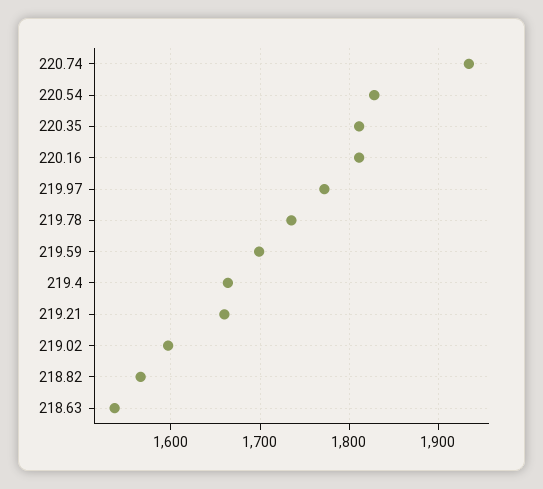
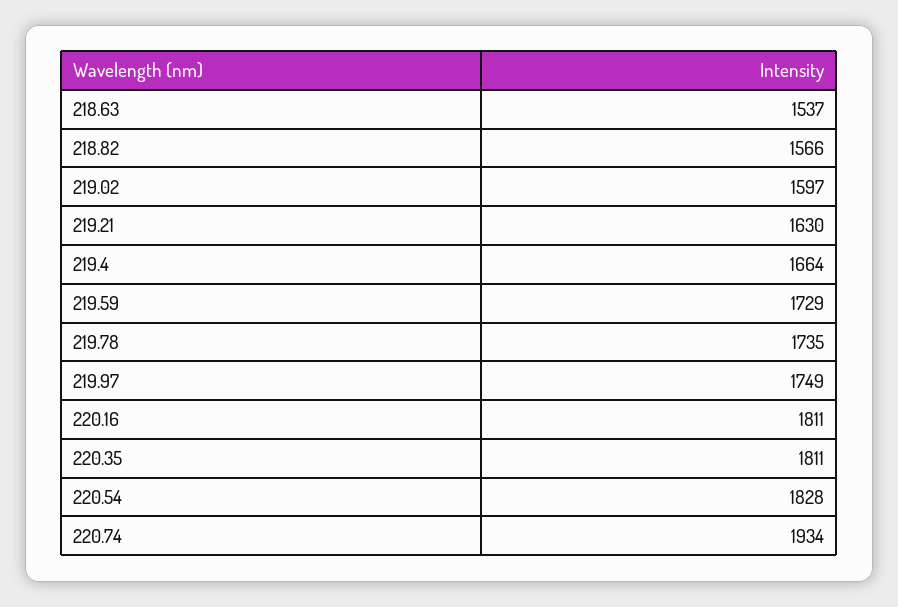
  {
    "220.74": 1934,
    "220.54": 1828,
    "220.35": 1811,
    "220.16": 1811,
-   "219.97": 1770,
+   "219.97": 1749,
    "219.78": 1735,
-   "219.59": 1700,
+   "219.59": 1729,
    "219.4": 1664,
-   "219.21": 1660,
+   "219.21": 1630,
    "219.02": 1597,
    "218.82": 1566,
    "218.63": 1537
  }

